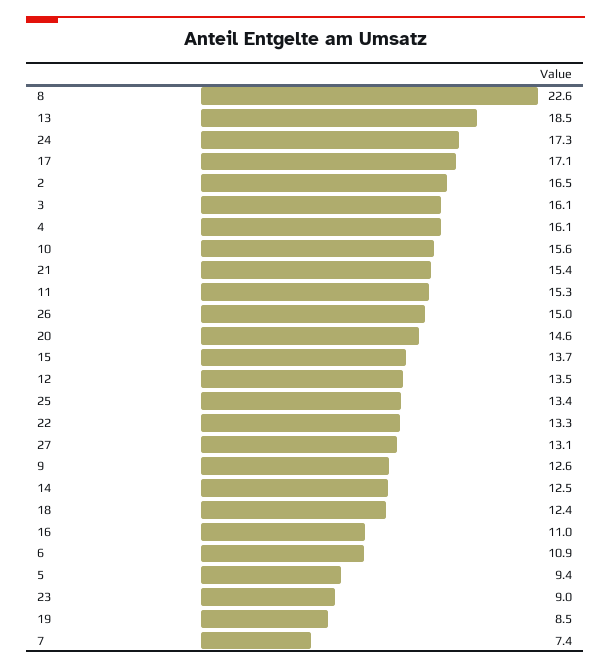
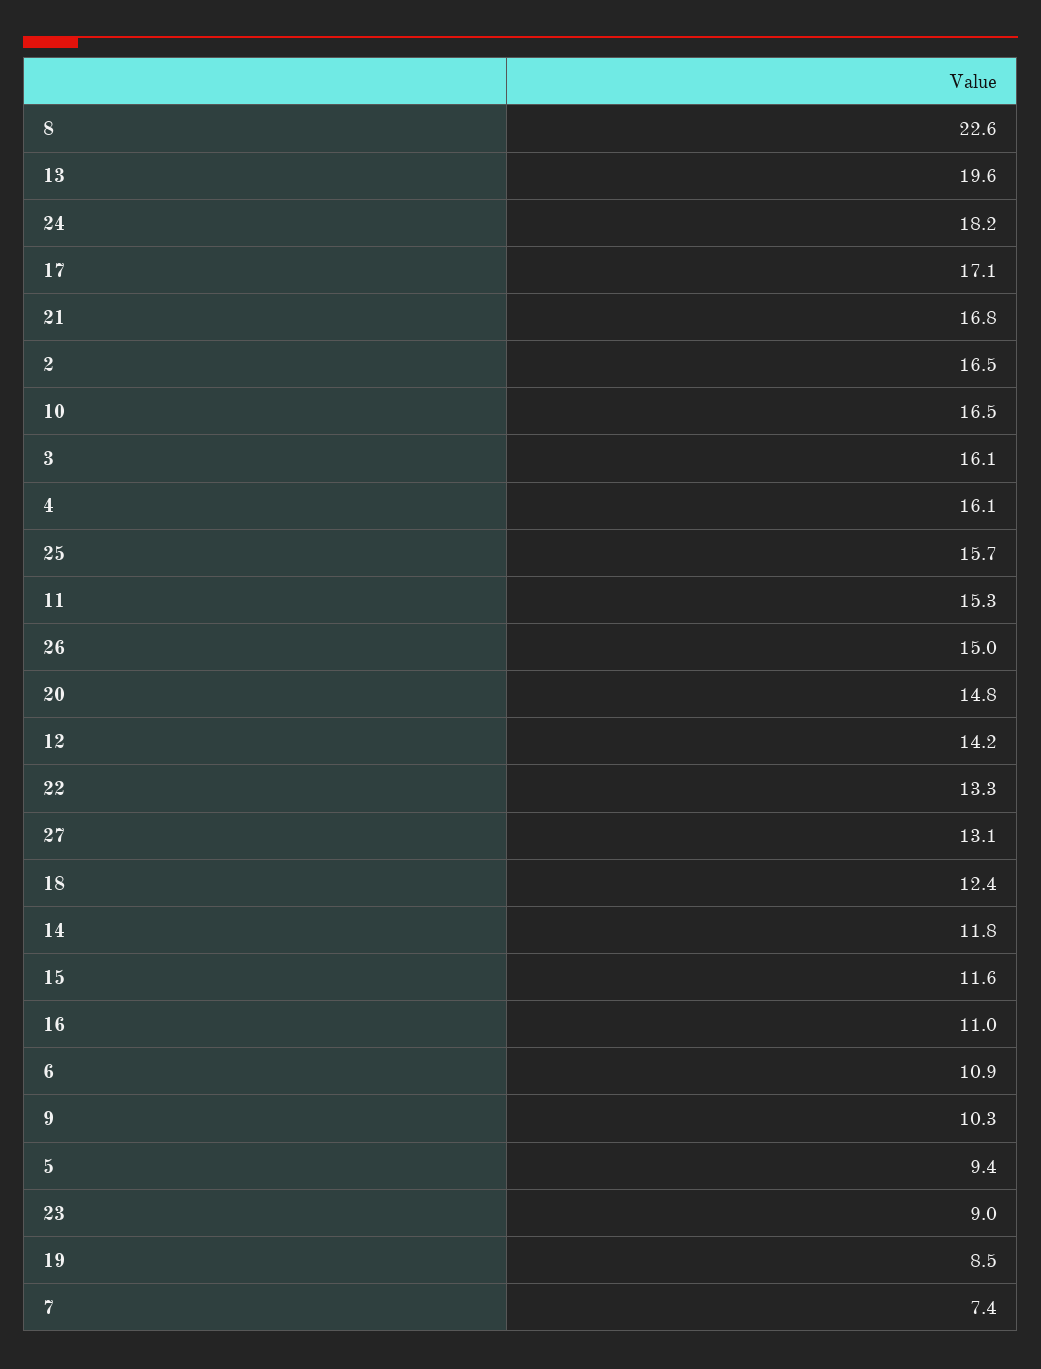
  {
    "8": 22.6,
-   "13": 18.5,
+   "13": 19.6,
-   "24": 17.3,
+   "24": 18.2,
    "17": 17.1,
    "2": 16.5,
    "3": 16.1,
    "4": 16.1,
-   "10": 15.6,
+   "10": 16.5,
-   "21": 15.4,
+   "21": 16.8,
    "11": 15.3,
    "26": 15,
-   "20": 14.6,
+   "20": 14.8,
-   "15": 13.7,
+   "15": 11.6,
-   "12": 13.5,
+   "12": 14.2,
-   "25": 13.4,
+   "25": 15.7,
    "22": 13.3,
    "27": 13.1,
-   "9": 12.6,
+   "9": 10.3,
-   "14": 12.5,
+   "14": 11.8,
    "18": 12.4,
    "16": 11,
    "6": 10.9,
    "5": 9.4,
    "23": 9,
    "19": 8.5,
    "7": 7.4
  }

